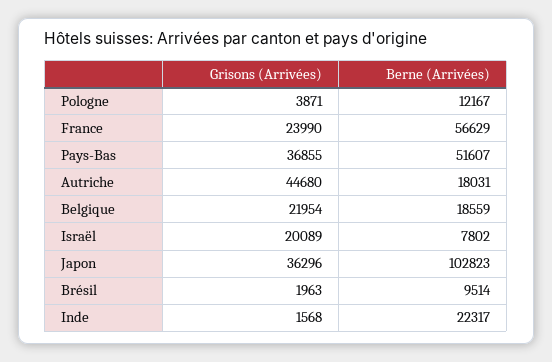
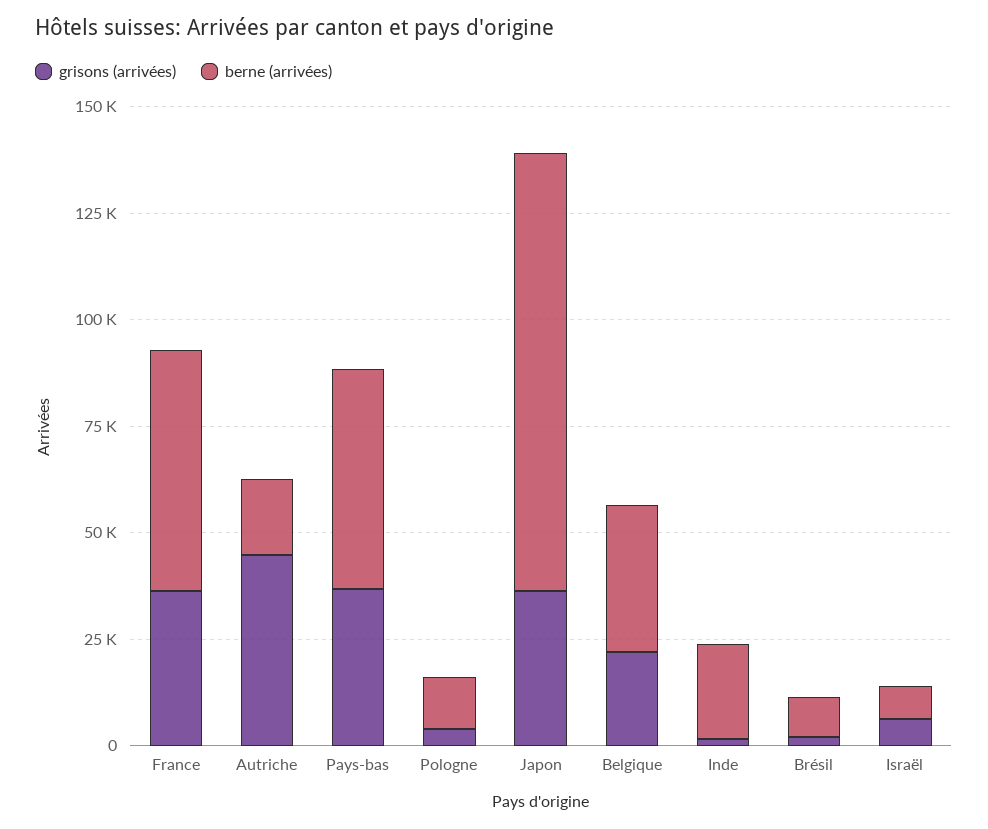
  {
    "Grisons (Arrivées)": {
      "Pologne": 3871,
-     "France": 23990,
+     "France": 35000,
      "Pays-Bas": 36855,
      "Autriche": 44680,
      "Belgique": 21954,
-     "Israël": 20089,
+     "Israël": 5000,
      "Japon": 36296,
      "Brésil": 1963,
      "Inde": 1568
    },
    "Berne (Arrivées)": {
      "Pologne": 12167,
      "France": 56629,
      "Pays-Bas": 51607,
      "Autriche": 18031,
-     "Belgique": 18559,
+     "Belgique": 35000,
      "Israël": 7802,
      "Japon": 102823,
      "Brésil": 9514,
      "Inde": 22317
    }
  }

